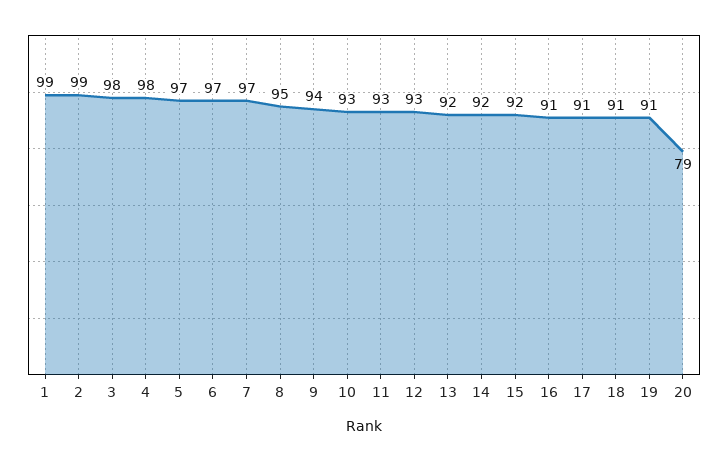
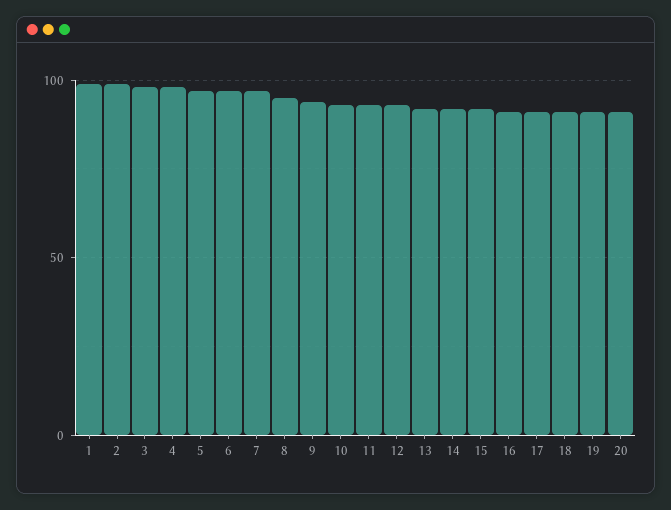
  {
    "1": 99,
    "2": 99,
    "3": 98,
    "4": 98,
    "5": 97,
    "6": 97,
    "7": 97,
    "8": 95,
    "9": 94,
    "10": 93,
    "11": 93,
    "12": 93,
    "13": 92,
    "14": 92,
    "15": 92,
    "16": 91,
    "17": 91,
    "18": 91,
    "19": 91,
-   "20": 79
+   "20": 90
  }

